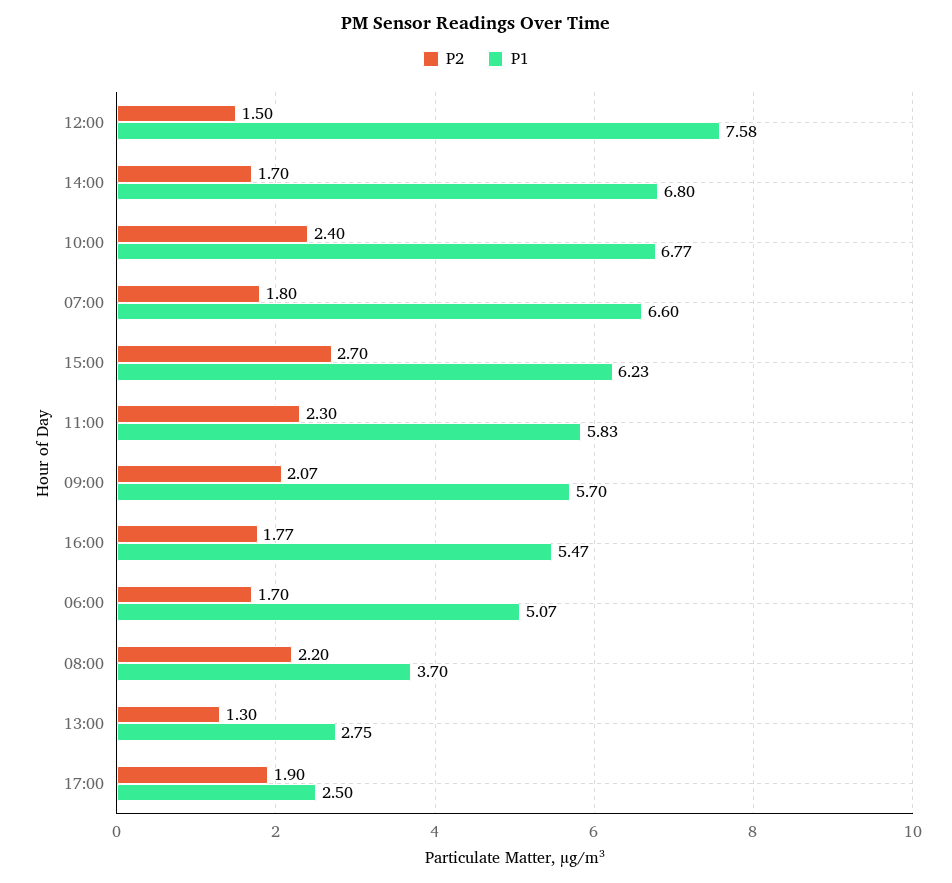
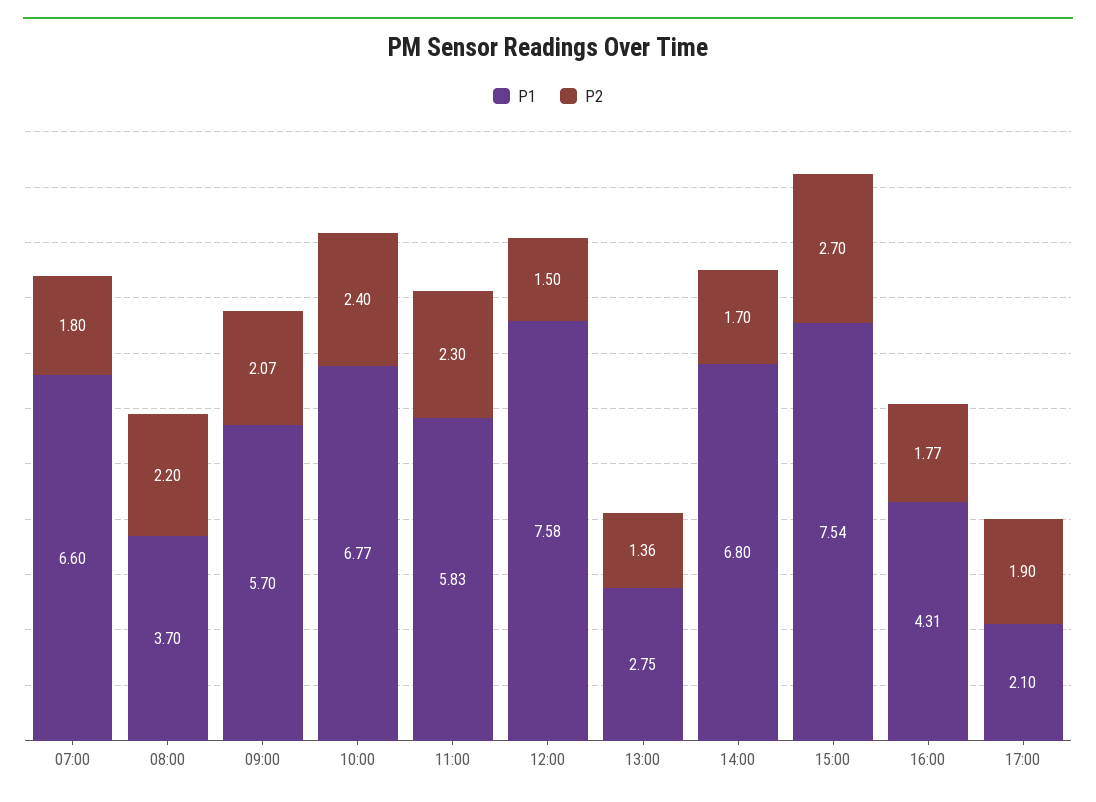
  {
    "P2": {
      "12:00": 1.5,
      "14:00": 1.7,
      "10:00": 2.4,
      "07:00": 1.8,
      "15:00": 2.7,
      "11:00": 2.3,
      "09:00": 2.07,
      "16:00": 1.77,
-     "06:00": 1.7,
      "08:00": 2.2,
-     "13:00": 1.3,
+     "13:00": 1.36,
      "17:00": 1.9
    },
    "P1": {
      "12:00": 7.58,
      "14:00": 6.8,
      "10:00": 6.77,
      "07:00": 6.6,
-     "15:00": 6.23,
+     "15:00": 7.54,
      "11:00": 5.83,
      "09:00": 5.7,
-     "16:00": 5.47,
+     "16:00": 4.31,
-     "06:00": 5.07,
      "08:00": 3.7,
      "13:00": 2.75,
-     "17:00": 2.5
+     "17:00": 2.1
    }
  }

